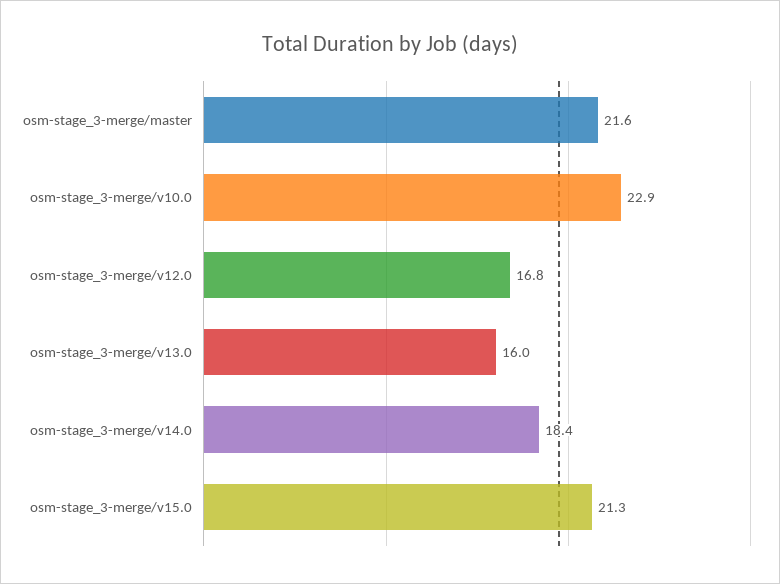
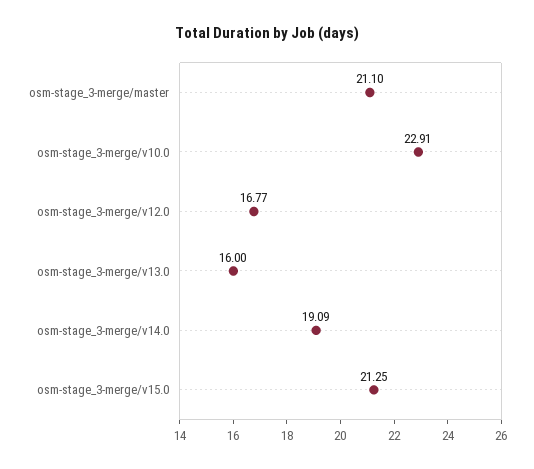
  {
-   "osm-stage_3-merge/master": 21.6,
+   "osm-stage_3-merge/master": 21.1,
    "osm-stage_3-merge/v10.0": 22.91,
    "osm-stage_3-merge/v12.0": 16.77,
    "osm-stage_3-merge/v13.0": 16,
-   "osm-stage_3-merge/v14.0": 18.4,
+   "osm-stage_3-merge/v14.0": 19.09,
    "osm-stage_3-merge/v15.0": 21.25
  }

